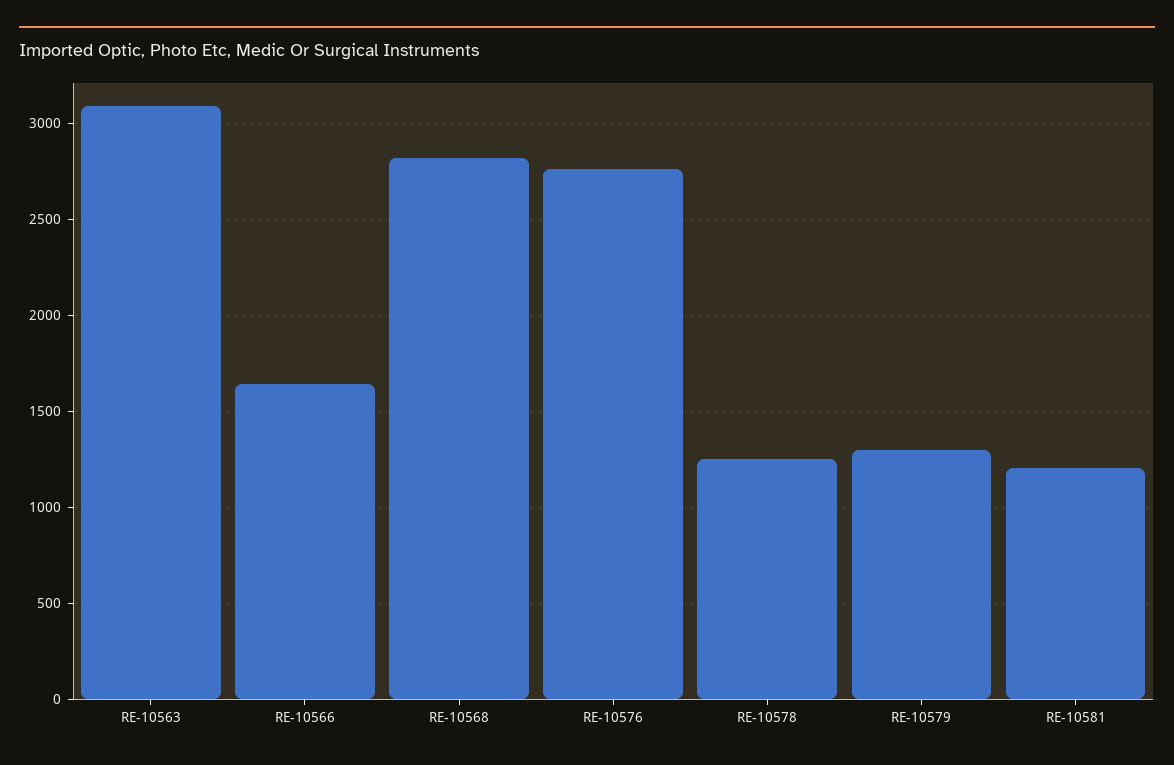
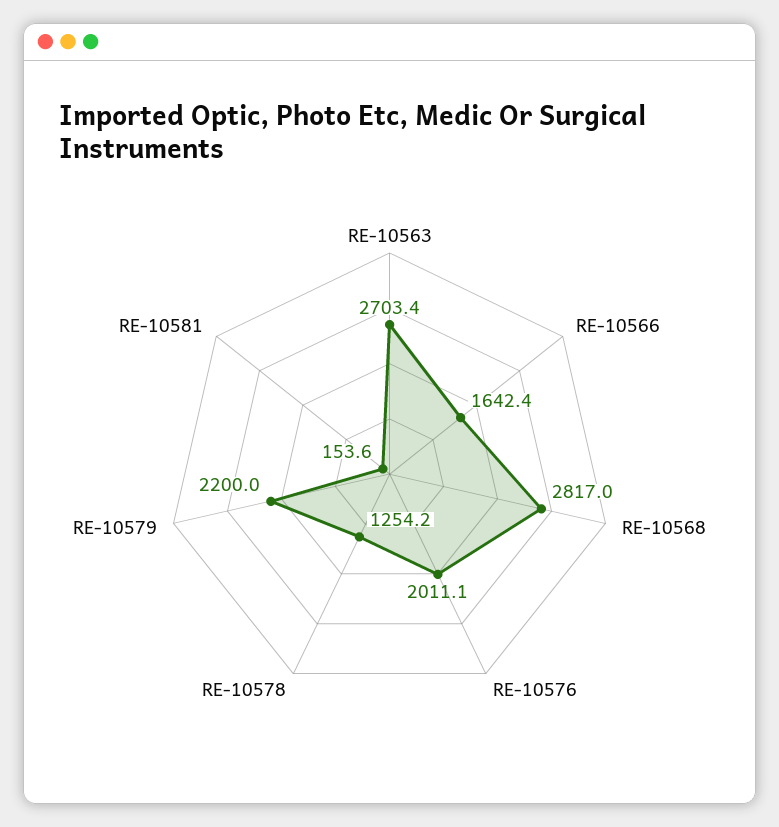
  {
-   "RE-10563": 3100,
+   "RE-10563": 2703.4,
    "RE-10566": 1642.4,
    "RE-10568": 2817,
-   "RE-10576": 2750,
+   "RE-10576": 2011.1,
    "RE-10578": 1254.2,
-   "RE-10579": 1300,
+   "RE-10579": 2200,
-   "RE-10581": 1200
+   "RE-10581": 153.6
  }

